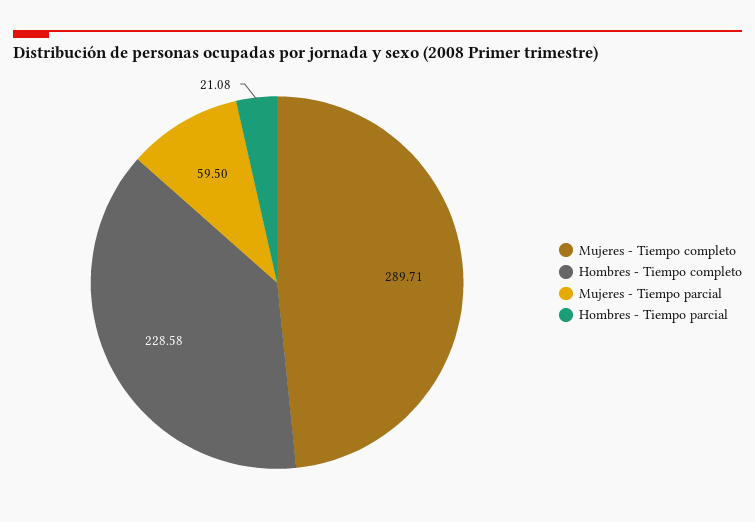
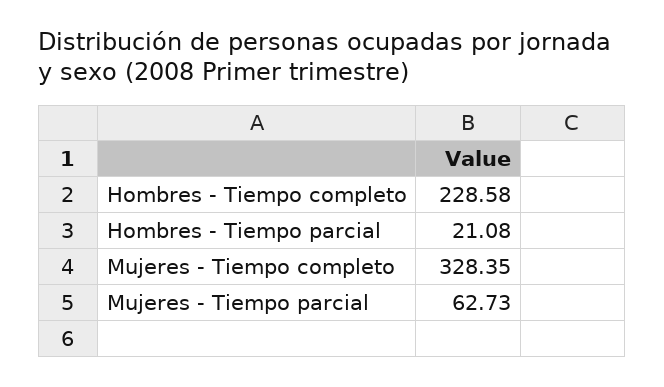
  {
-   "Mujeres - Tiempo completo": 289.71,
+   "Mujeres - Tiempo completo": 328.35,
    "Hombres - Tiempo completo": 228.58,
-   "Mujeres - Tiempo parcial": 59.5,
+   "Mujeres - Tiempo parcial": 62.73,
    "Hombres - Tiempo parcial": 21.08
  }

